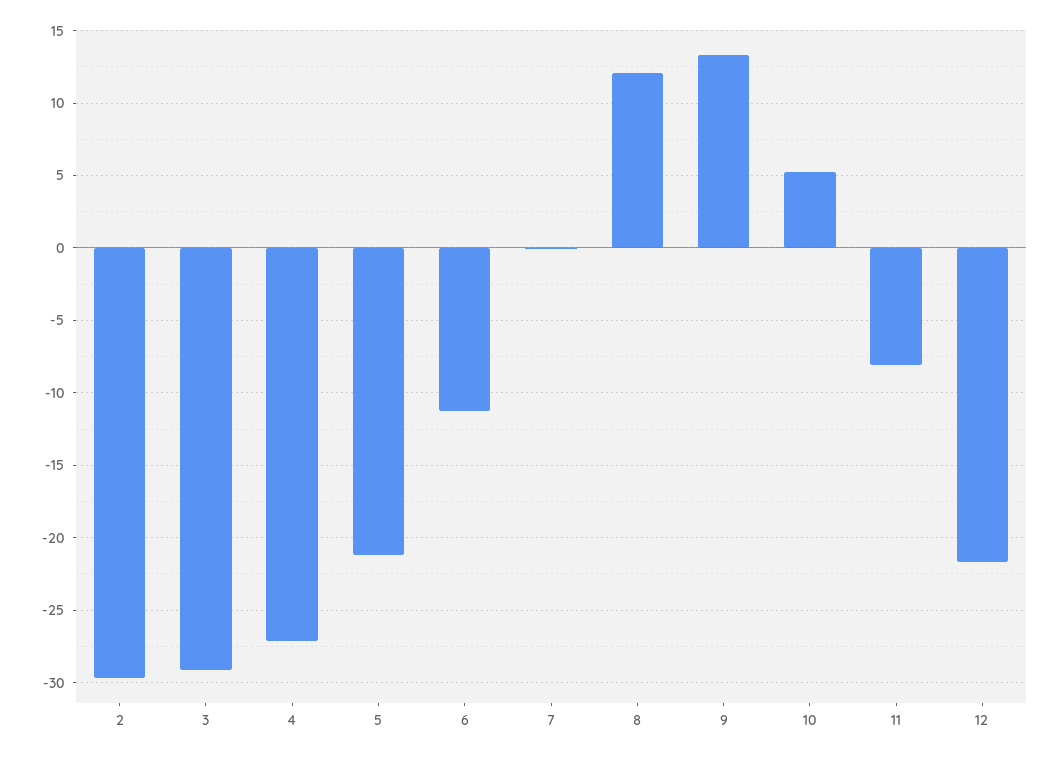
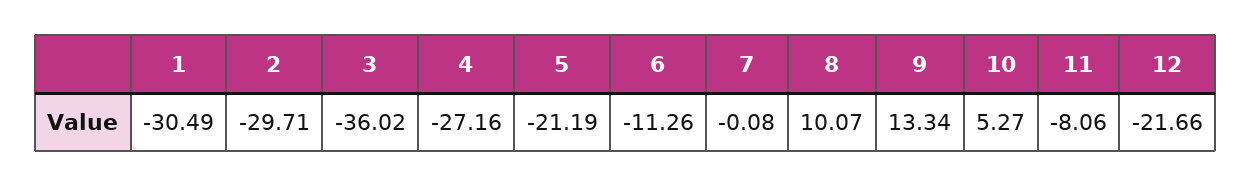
  {
    "2": -29.71,
-   "3": -29,
+   "3": -36.02,
    "4": -27.16,
    "5": -21.19,
    "6": -11.26,
    "7": -0.08,
-   "8": 12,
+   "8": 10.07,
    "9": 13.34,
    "10": 5.27,
    "11": -8.06,
-   "12": -21.66
+   "12": -21.66,
+   "1": -30.49
  }

